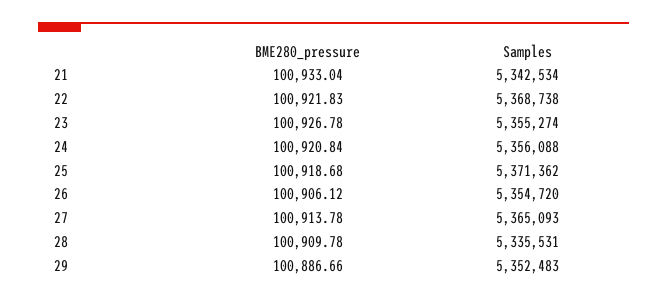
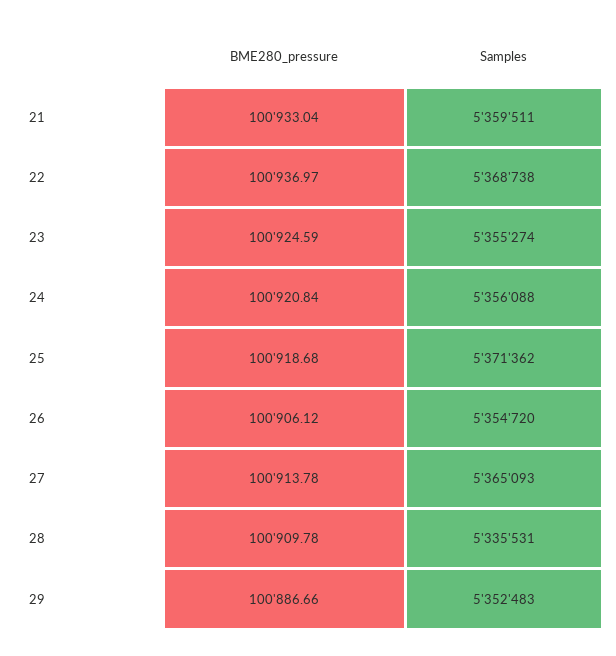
  {
    "BME280_pressure": {
      "21": 100933.04,
-     "22": 100921.83,
+     "22": 100936.97,
-     "23": 100926.78,
+     "23": 100924.59,
      "24": 100920.84,
      "25": 100918.68,
      "26": 100906.12,
      "27": 100913.78,
      "28": 100909.78,
      "29": 100886.66
    },
    "Samples": {
-     "21": 5342534,
+     "21": 5359511,
      "22": 5368738,
      "23": 5355274,
      "24": 5356088,
      "25": 5371362,
      "26": 5354720,
      "27": 5365093,
      "28": 5335531,
      "29": 5352483
    }
  }

